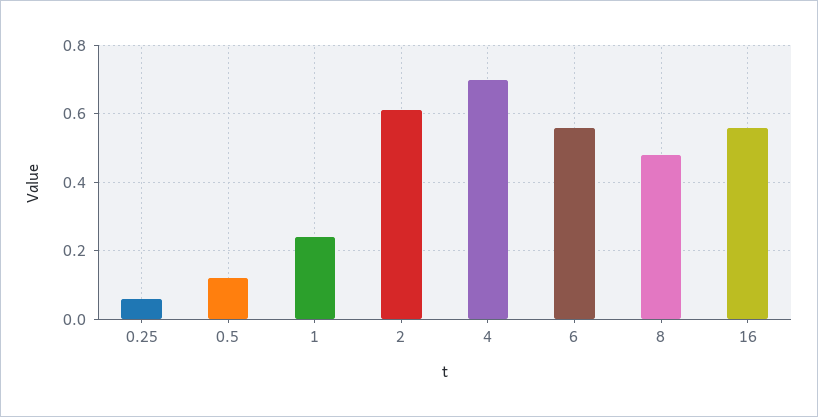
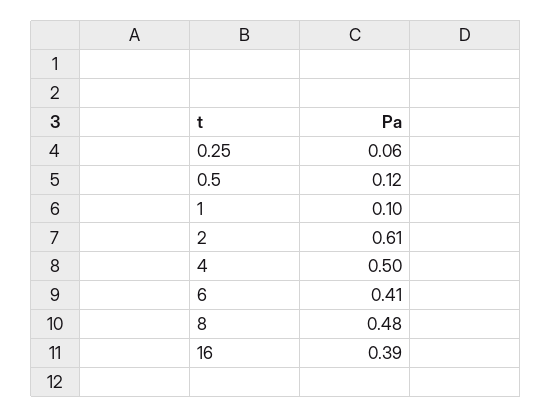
  {
    "0.25": 0.06,
    "0.5": 0.12,
-   "1": 0.25,
+   "1": 0.1,
    "2": 0.61,
-   "4": 0.7,
+   "4": 0.5,
-   "6": 0.55,
+   "6": 0.41,
    "8": 0.48,
-   "16": 0.55
+   "16": 0.39
  }

